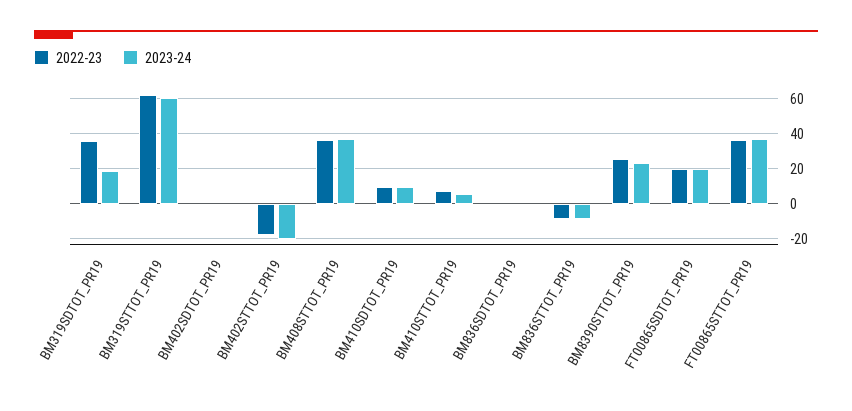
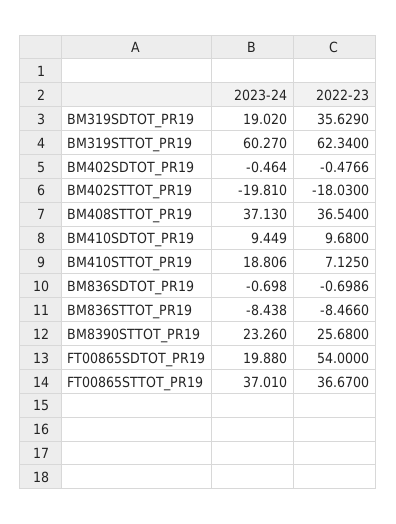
  {
    "2022-23": {
      "BM319SDTOT_PR19": 35.629,
      "BM319STTOT_PR19": 62.34,
      "BM402SDTOT_PR19": -0.4766,
      "BM402STTOT_PR19": -18.03,
      "BM408STTOT_PR19": 36.54,
      "BM410SDTOT_PR19": 9.68,
      "BM410STTOT_PR19": 7.125,
      "BM836SDTOT_PR19": -0.6986,
      "BM836STTOT_PR19": -8.466,
      "BM8390STTOT_PR19": 25.68,
-     "FT00865SDTOT_PR19": 20,
+     "FT00865SDTOT_PR19": 54,
      "FT00865STTOT_PR19": 36.67
    },
    "2023-24": {
      "BM319SDTOT_PR19": 19.02,
      "BM319STTOT_PR19": 60.27,
      "BM402SDTOT_PR19": -0.464,
      "BM402STTOT_PR19": -19.81,
      "BM408STTOT_PR19": 37.13,
      "BM410SDTOT_PR19": 9.449,
-     "BM410STTOT_PR19": 5,
+     "BM410STTOT_PR19": 18.806,
      "BM836SDTOT_PR19": -0.698,
      "BM836STTOT_PR19": -8.438,
      "BM8390STTOT_PR19": 23.26,
      "FT00865SDTOT_PR19": 19.88,
      "FT00865STTOT_PR19": 37.01
    }
  }

